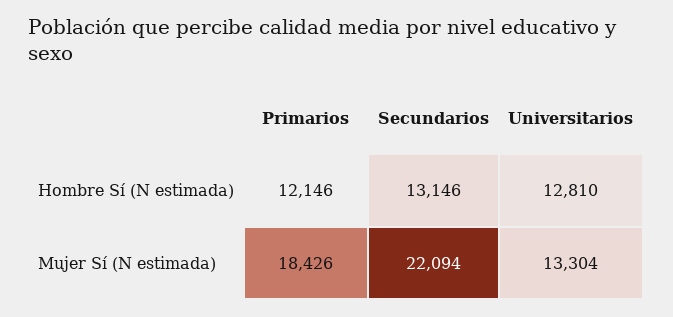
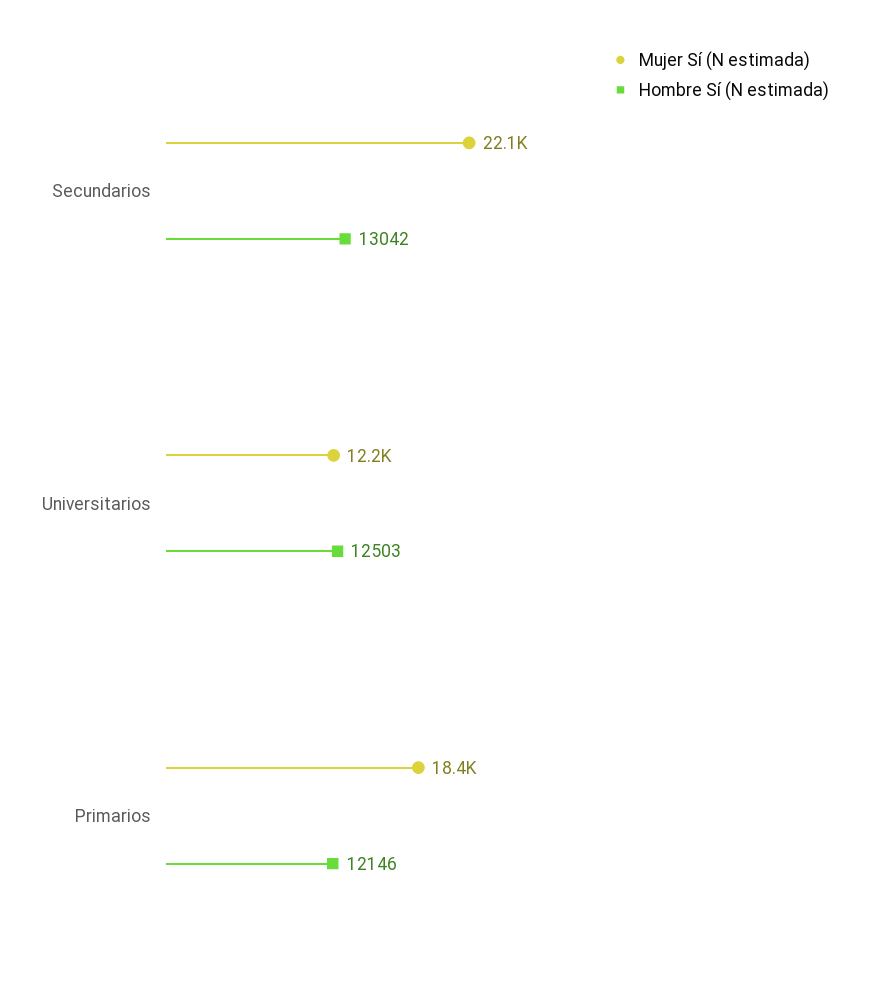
  {
    "Hombre Sí (N estimada)": {
      "Primarios": 12146,
-     "Secundarios": 13146,
+     "Secundarios": 13042,
-     "Universitarios": 12810
+     "Universitarios": 12503
    },
    "Mujer Sí (N estimada)": {
      "Primarios": 18426,
      "Secundarios": 22094,
-     "Universitarios": 13304
+     "Universitarios": 12200
    }
  }

